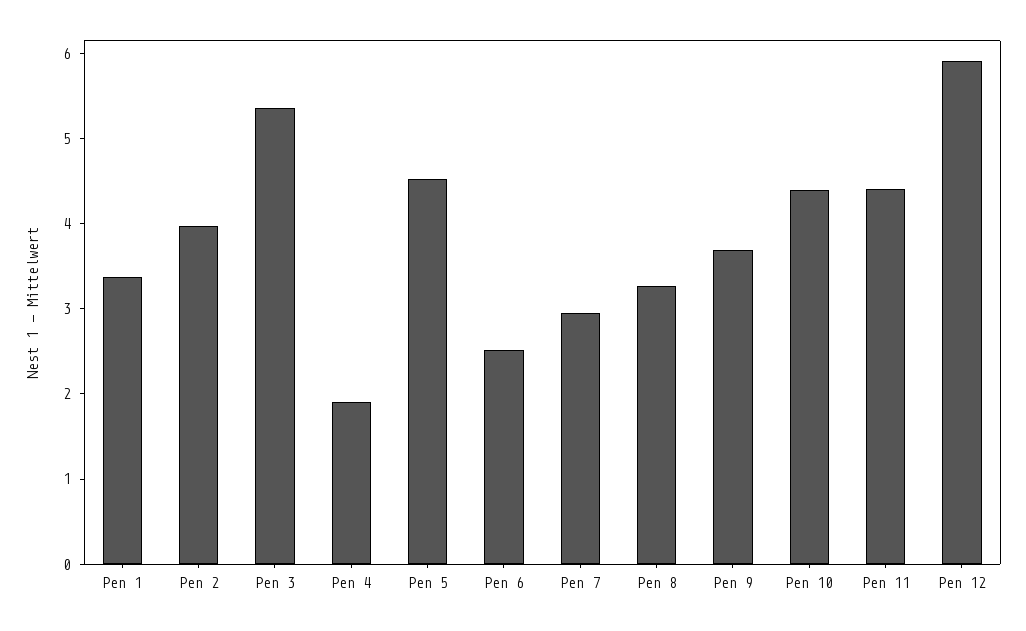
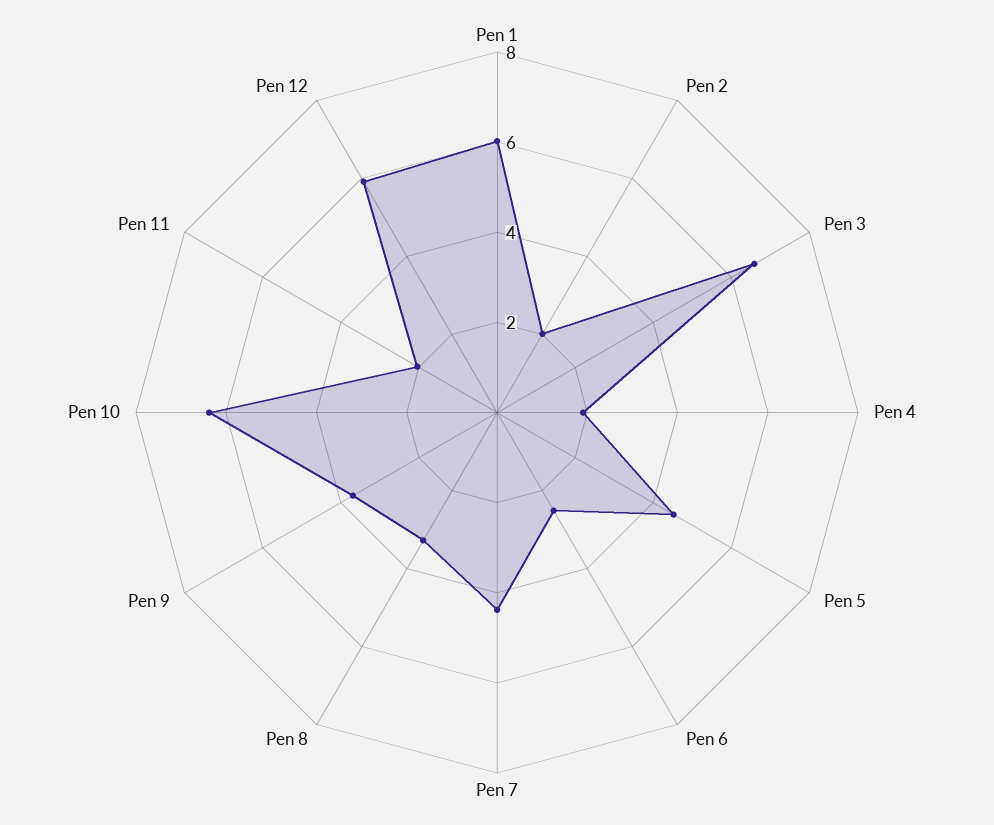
  {
-   "Pen 1": 3.4,
+   "Pen 1": 6,
-   "Pen 2": 4,
+   "Pen 2": 2,
-   "Pen 3": 5.4,
+   "Pen 3": 6.5,
    "Pen 4": 2,
    "Pen 5": 4.6,
    "Pen 6": 2.6,
-   "Pen 7": 3,
+   "Pen 7": 4.5,
    "Pen 8": 3.2,
    "Pen 9": 3.6,
-   "Pen 10": 4.4,
+   "Pen 10": 6.5,
-   "Pen 11": 4.4,
+   "Pen 11": 2,
    "Pen 12": 6
  }

